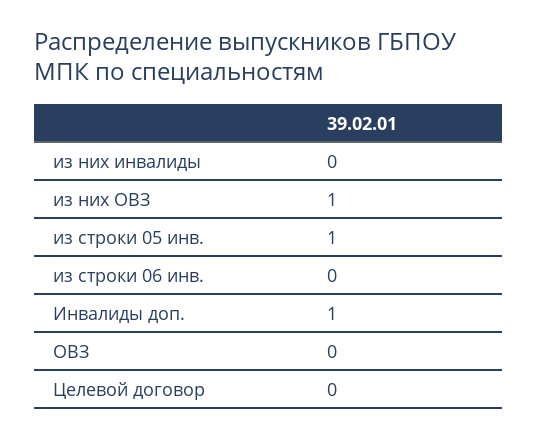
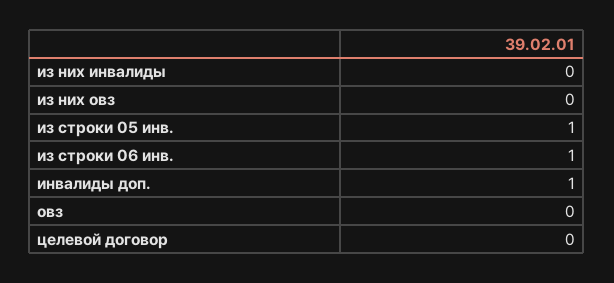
  {
    "из них инвалиды": 0,
-   "из них ОВЗ": 1,
+   "из них ОВЗ": 0,
    "из строки 05 инв.": 1,
-   "из строки 06 инв.": 0,
+   "из строки 06 инв.": 1,
    "Инвалиды доп.": 1,
    "ОВЗ": 0,
    "Целевой договор": 0
  }

